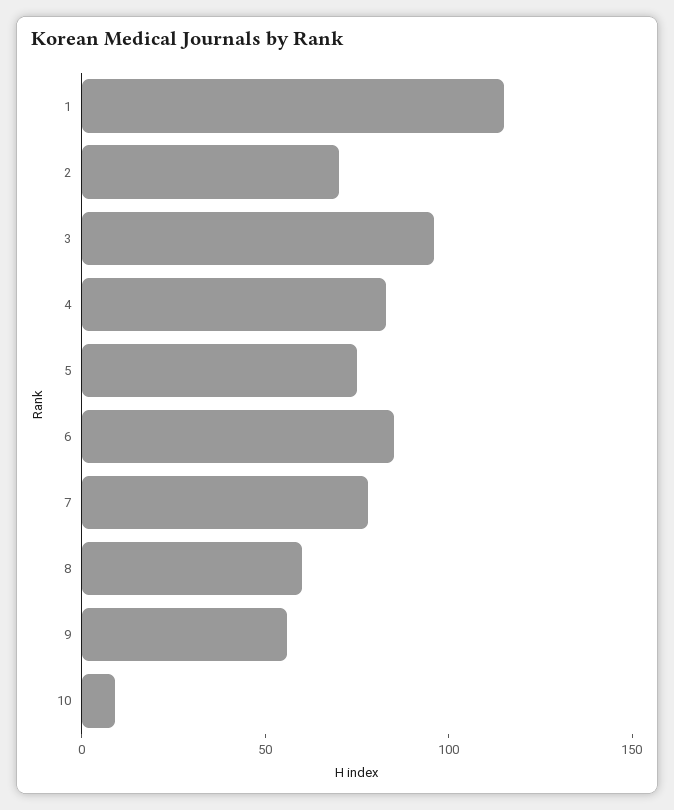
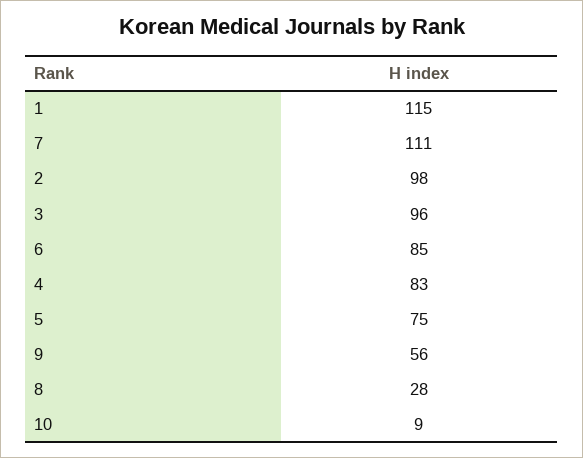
  {
    "1": 115,
-   "2": 70,
+   "2": 98,
    "3": 96,
    "4": 83,
    "5": 75,
    "6": 85,
-   "7": 80,
+   "7": 111,
-   "8": 60,
+   "8": 28,
    "9": 56,
    "10": 9
  }

